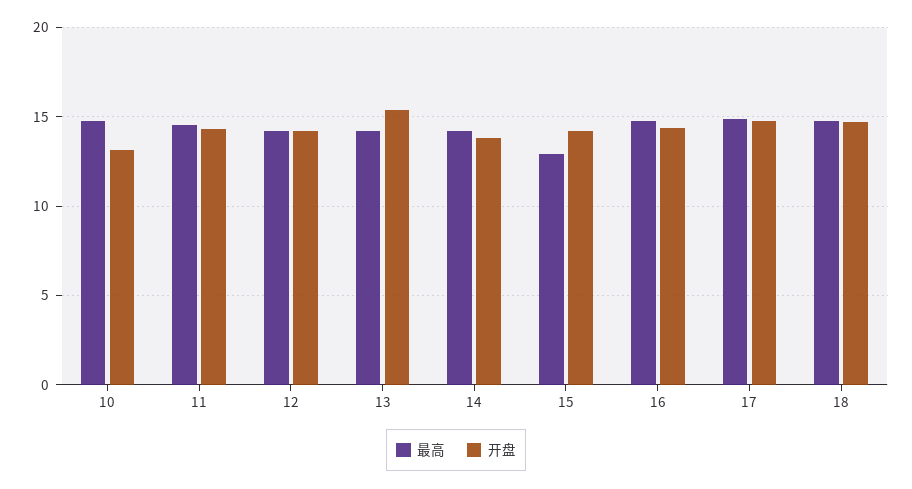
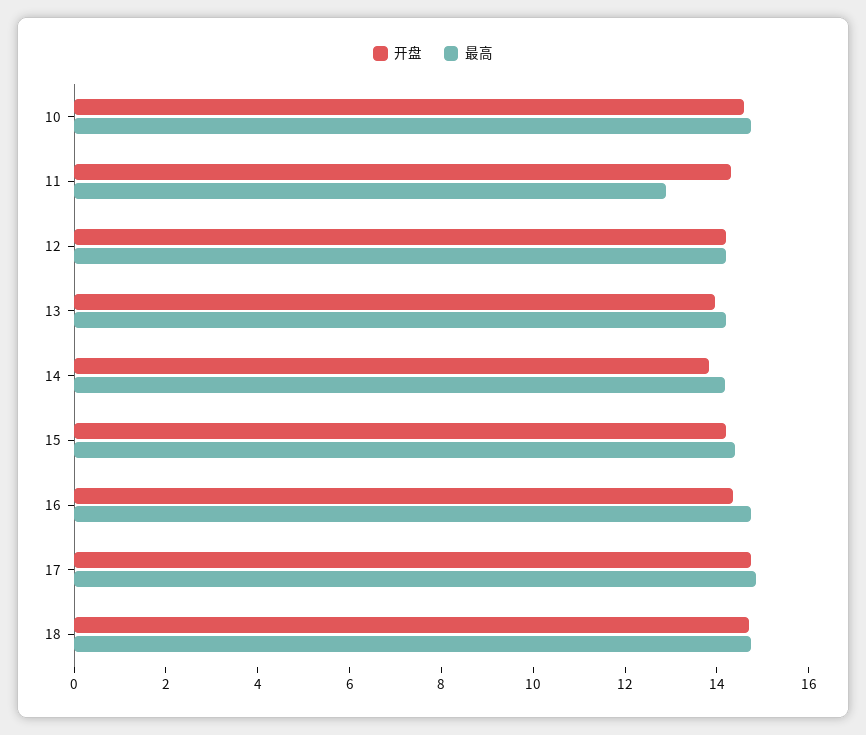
  {
    "最高": {
      "10": 15,
-     "11": 14.5,
+     "11": 13,
      "12": 14,
      "13": 14,
      "14": 14,
-     "15": 13,
+     "15": 14.5,
      "16": 15,
      "17": 15,
      "18": 15
    },
    "开盘": {
-     "10": 13,
+     "10": 14.5,
      "11": 14.5,
      "12": 14,
-     "13": 15.5,
+     "13": 14,
      "14": 14,
      "15": 14,
      "16": 14.5,
      "17": 15,
      "18": 14.5
    }
  }

